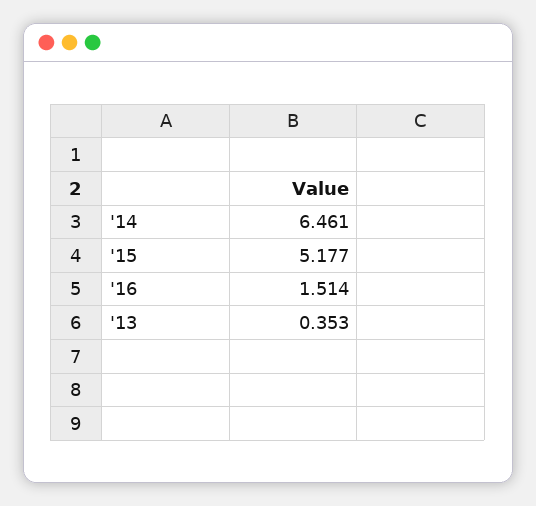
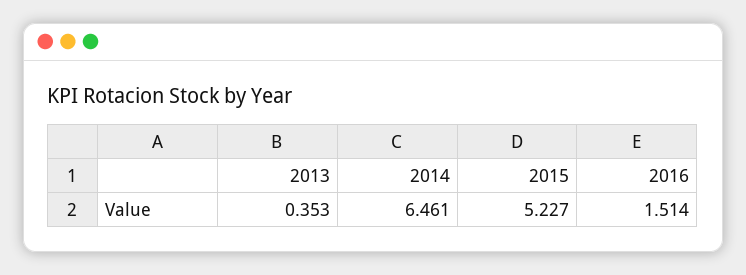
  {
    "'14": 6.461,
-   "'15": 5.177,
+   "'15": 5.227,
    "'16": 1.514,
    "'13": 0.353
  }

